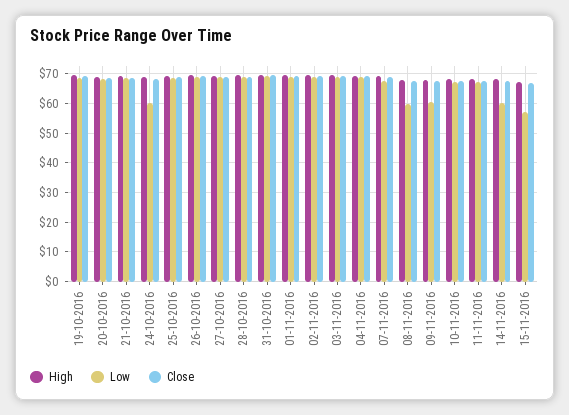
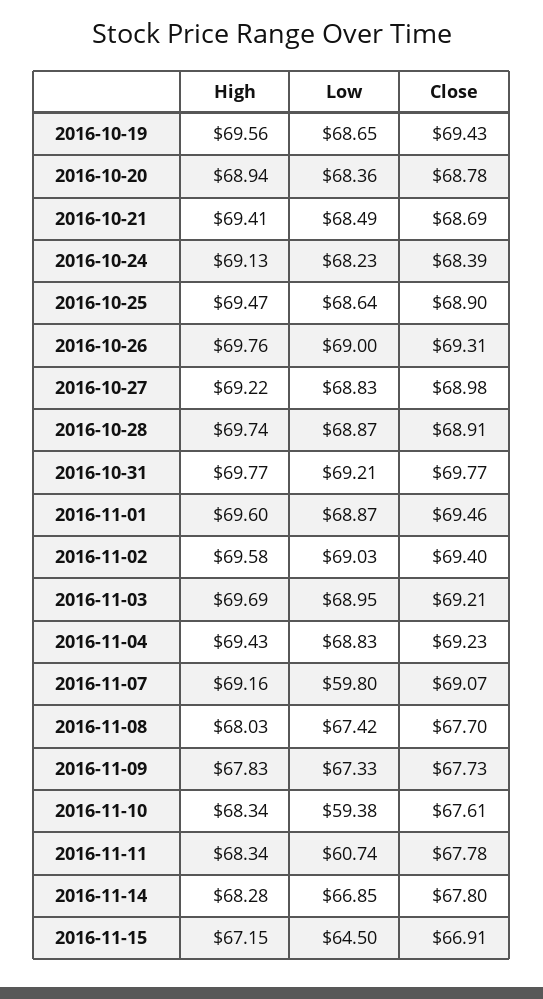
  {
    "High": {
      "19-10-2016": 69.56,
      "20-10-2016": 68.94,
      "21-10-2016": 69.41,
      "24-10-2016": 69.13,
      "25-10-2016": 69.47,
      "26-10-2016": 69.76,
      "27-10-2016": 69.22,
      "28-10-2016": 69.74,
      "31-10-2016": 69.77,
      "01-11-2016": 69.6,
      "02-11-2016": 69.58,
      "03-11-2016": 69.69,
      "04-11-2016": 69.43,
      "07-11-2016": 69.16,
      "08-11-2016": 68.03,
      "09-11-2016": 67.83,
      "10-11-2016": 68.34,
      "11-11-2016": 68.34,
      "14-11-2016": 68.28,
      "15-11-2016": 67.15
    },
    "Low": {
      "19-10-2016": 68.65,
      "20-10-2016": 68.36,
      "21-10-2016": 68.49,
-     "24-10-2016": 60,
+     "24-10-2016": 68.23,
      "25-10-2016": 68.64,
      "26-10-2016": 69,
      "27-10-2016": 68.83,
      "28-10-2016": 68.87,
      "31-10-2016": 69.21,
      "01-11-2016": 68.87,
      "02-11-2016": 69.03,
      "03-11-2016": 68.95,
      "04-11-2016": 68.83,
-     "07-11-2016": 67.5,
+     "07-11-2016": 59.8,
-     "08-11-2016": 60,
+     "08-11-2016": 67.42,
-     "09-11-2016": 60,
+     "09-11-2016": 67.33,
-     "10-11-2016": 67.5,
+     "10-11-2016": 59.38,
-     "11-11-2016": 67.5,
+     "11-11-2016": 60.74,
-     "14-11-2016": 60,
+     "14-11-2016": 66.85,
-     "15-11-2016": 57.5
+     "15-11-2016": 64.5
    },
    "Close": {
      "19-10-2016": 69.43,
      "20-10-2016": 68.78,
      "21-10-2016": 68.69,
      "24-10-2016": 68.39,
      "25-10-2016": 68.9,
      "26-10-2016": 69.31,
      "27-10-2016": 68.98,
      "28-10-2016": 68.91,
      "31-10-2016": 69.77,
      "01-11-2016": 69.46,
      "02-11-2016": 69.4,
      "03-11-2016": 69.21,
      "04-11-2016": 69.23,
      "07-11-2016": 69.07,
      "08-11-2016": 67.7,
      "09-11-2016": 67.73,
      "10-11-2016": 67.61,
      "11-11-2016": 67.78,
      "14-11-2016": 67.8,
      "15-11-2016": 66.91
    }
  }

